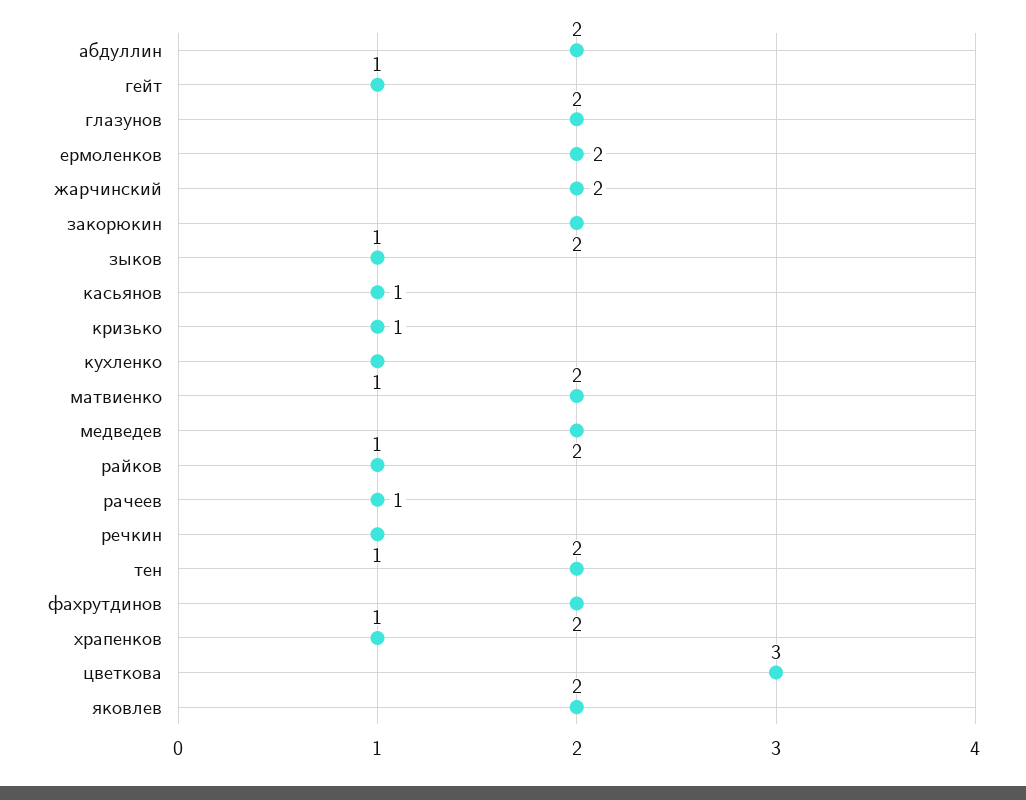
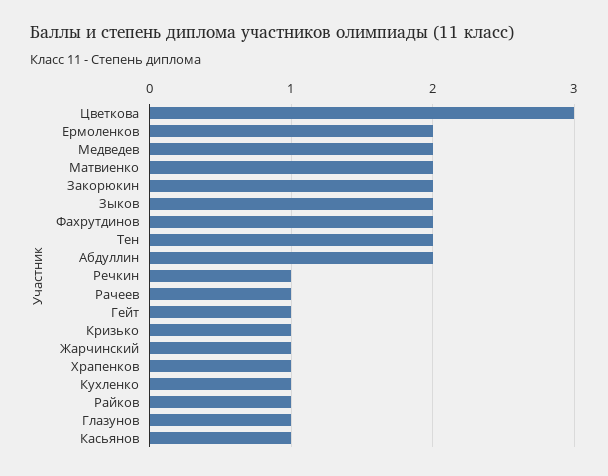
  {
    "абдуллин": 2,
    "гейт": 1,
-   "глазунов": 2,
+   "глазунов": 1,
    "ермоленков": 2,
-   "жарчинский": 2,
+   "жарчинский": 1,
    "закорюкин": 2,
-   "зыков": 1,
+   "зыков": 2,
    "касьянов": 1,
    "кризько": 1,
    "кухленко": 1,
    "матвиенко": 2,
    "медведев": 2,
    "райков": 1,
    "рачеев": 1,
    "речкин": 1,
    "тен": 2,
    "фахрутдинов": 2,
    "храпенков": 1,
-   "цветкова": 3,
+   "цветкова": 3
-   "яковлев": 2
  }

